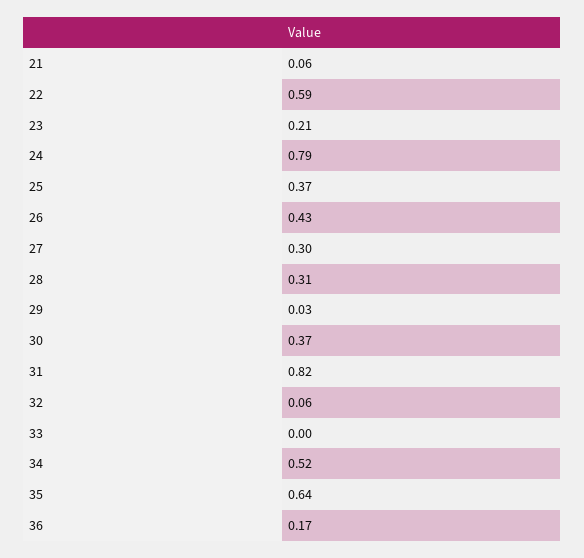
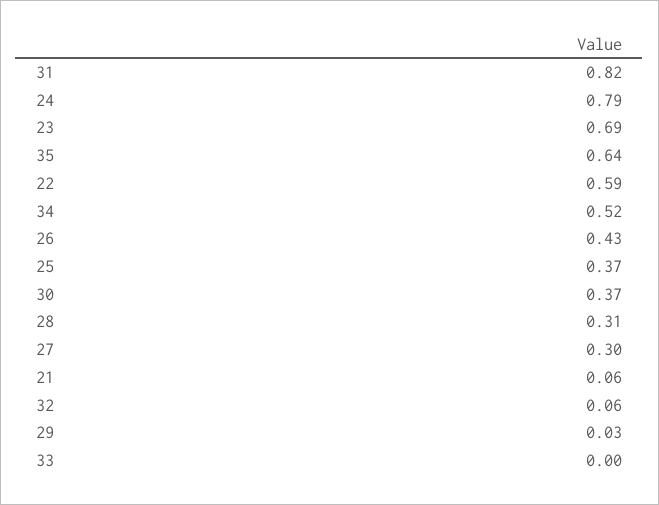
  {
    "21": 0.06,
    "22": 0.59,
-   "23": 0.21,
+   "23": 0.69,
    "24": 0.79,
    "25": 0.37,
    "26": 0.43,
    "27": 0.3,
    "28": 0.31,
    "29": 0.03,
    "30": 0.37,
    "31": 0.82,
    "32": 0.06,
    "33": 0,
    "34": 0.52,
-   "35": 0.64,
+   "35": 0.64
-   "36": 0.17
  }

